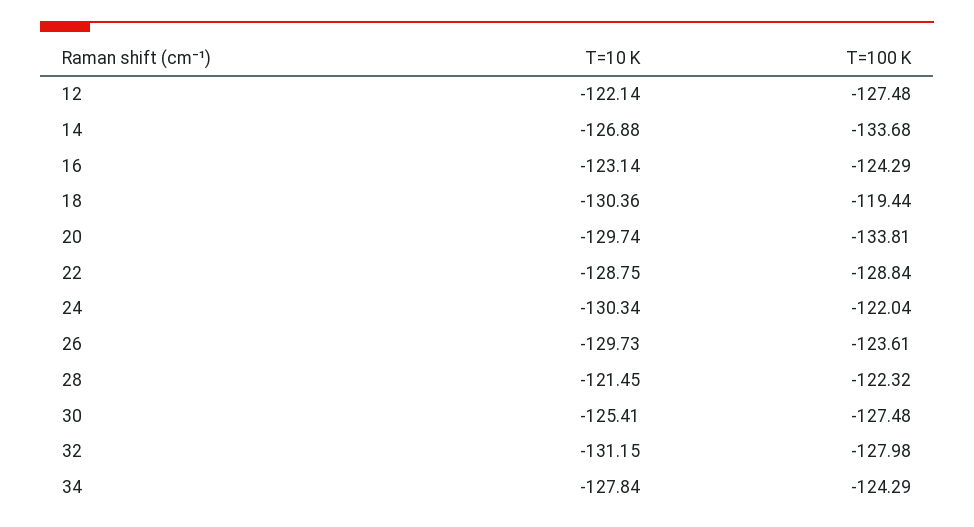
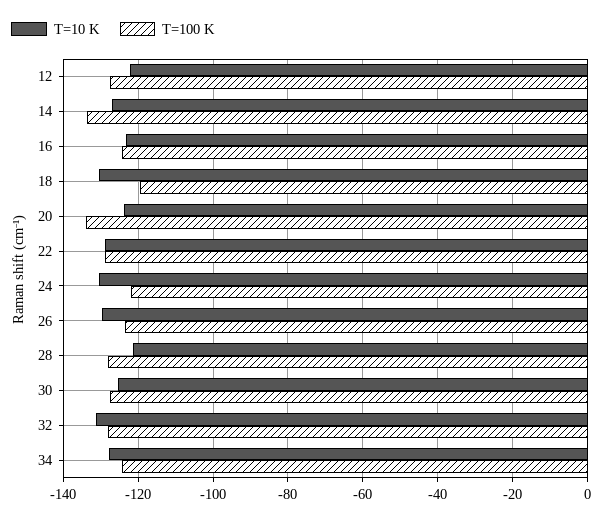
  {
    "T=10 K": {
      "12": -122.14,
      "14": -126.88,
      "16": -123.14,
      "18": -130.36,
-     "20": -129.74,
+     "20": -124,
      "22": -128.75,
      "24": -130.34,
      "26": -129.73,
      "28": -121.45,
      "30": -125.41,
      "32": -131.15,
      "34": -127.84
    },
    "T=100 K": {
      "12": -127.48,
      "14": -133.68,
      "16": -124.29,
      "18": -119.44,
      "20": -133.81,
      "22": -128.84,
      "24": -122.04,
      "26": -123.61,
-     "28": -122.32,
+     "28": -128,
      "30": -127.48,
      "32": -127.98,
      "34": -124.29
    }
  }

